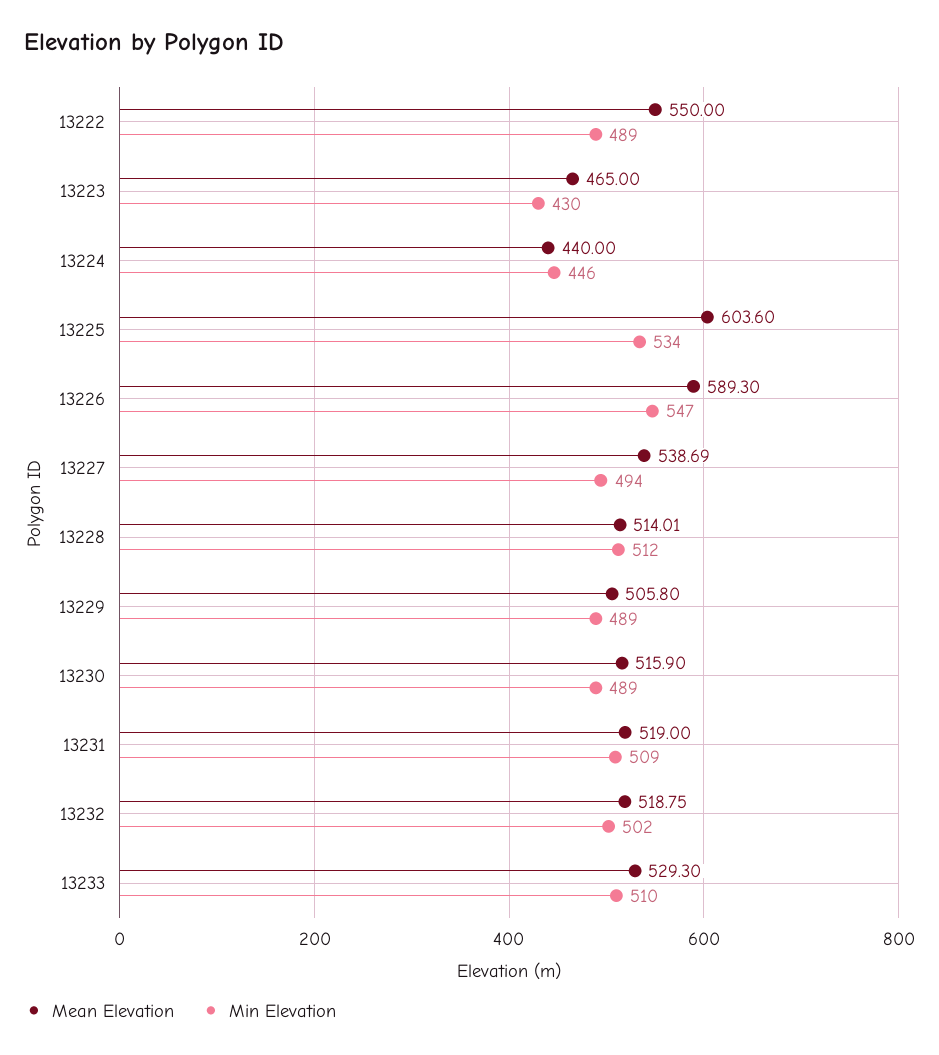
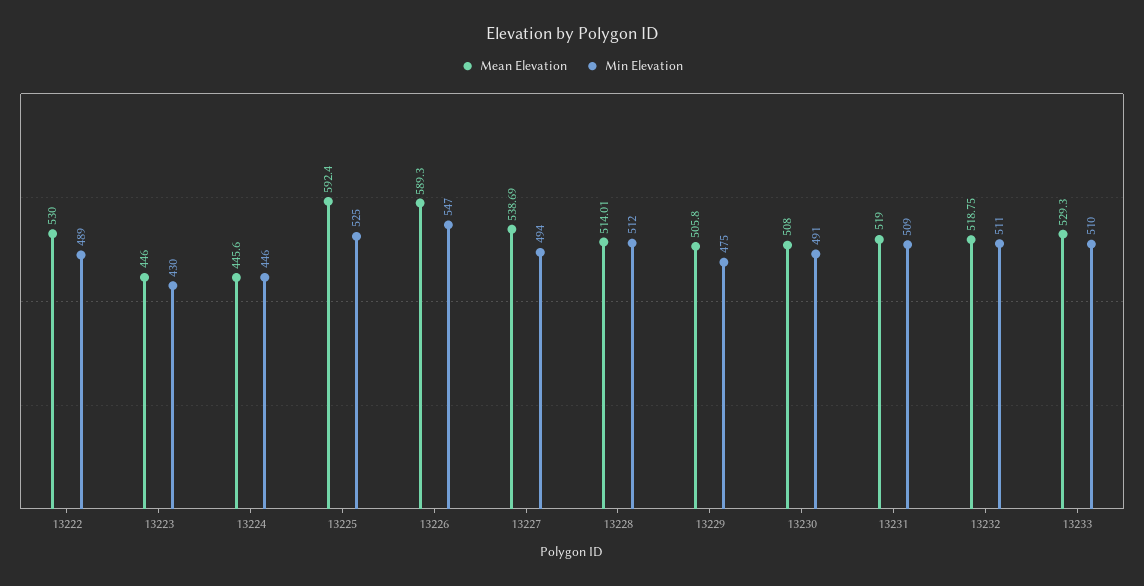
  {
    "Mean Elevation": {
-     "13222": 550,
+     "13222": 530,
-     "13223": 465,
+     "13223": 446,
-     "13224": 440,
+     "13224": 445.6,
-     "13225": 603.6,
+     "13225": 592.4,
      "13226": 589.3,
      "13227": 538.69,
      "13228": 514.01,
      "13229": 505.8,
-     "13230": 515.9,
+     "13230": 508,
      "13231": 519,
      "13232": 518.75,
      "13233": 529.3
    },
    "Min Elevation": {
      "13222": 489,
      "13223": 430,
      "13224": 446,
-     "13225": 534,
+     "13225": 525,
      "13226": 547,
      "13227": 494,
      "13228": 512,
-     "13229": 489,
+     "13229": 475,
-     "13230": 489,
+     "13230": 491,
      "13231": 509,
-     "13232": 502,
+     "13232": 511,
      "13233": 510
    }
  }

